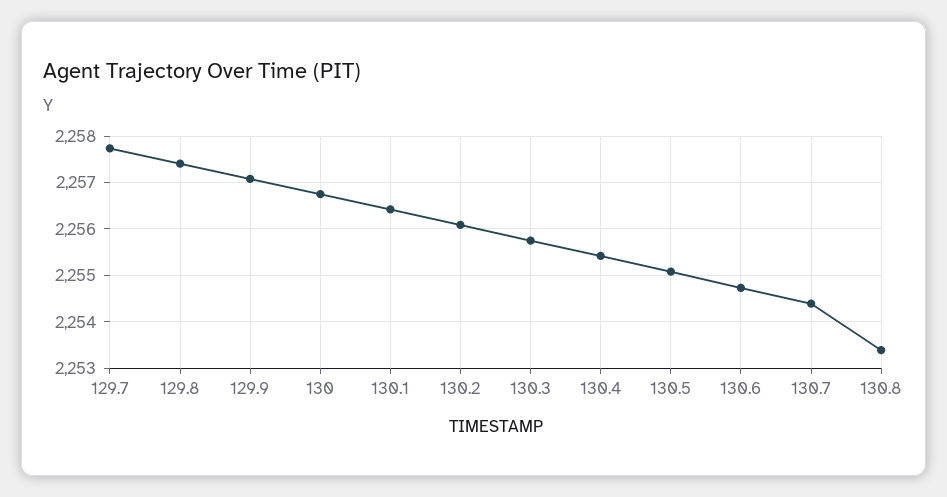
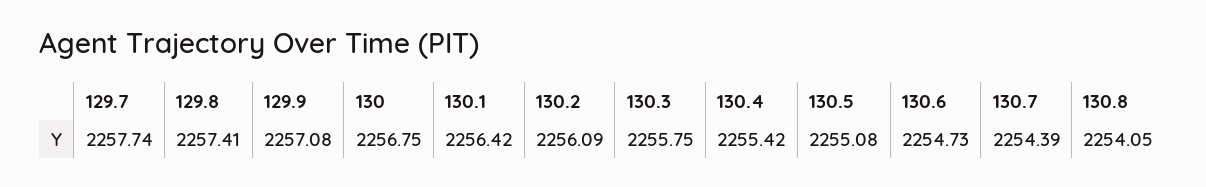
  {
    "129.7": 2257.74,
    "129.8": 2257.41,
    "129.9": 2257.08,
    "130": 2256.75,
    "130.1": 2256.42,
    "130.2": 2256.09,
    "130.3": 2255.75,
    "130.4": 2255.42,
    "130.5": 2255.08,
    "130.6": 2254.73,
    "130.7": 2254.39,
-   "130.8": 2253.4
+   "130.8": 2254.05
  }

